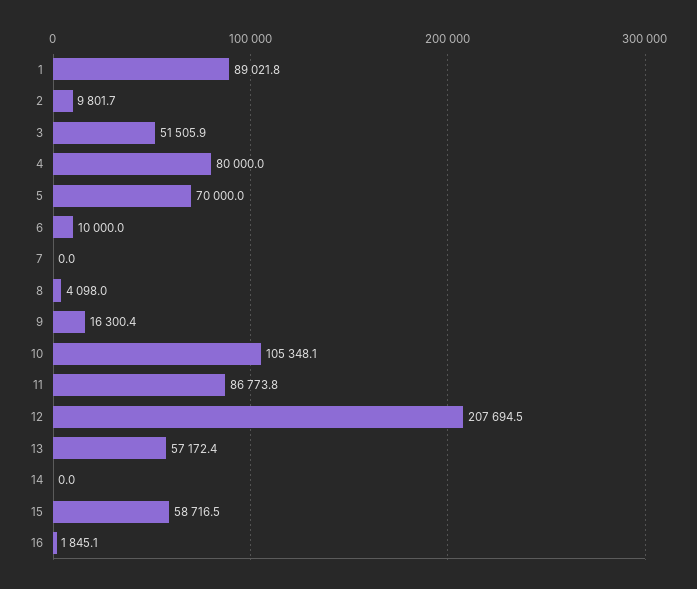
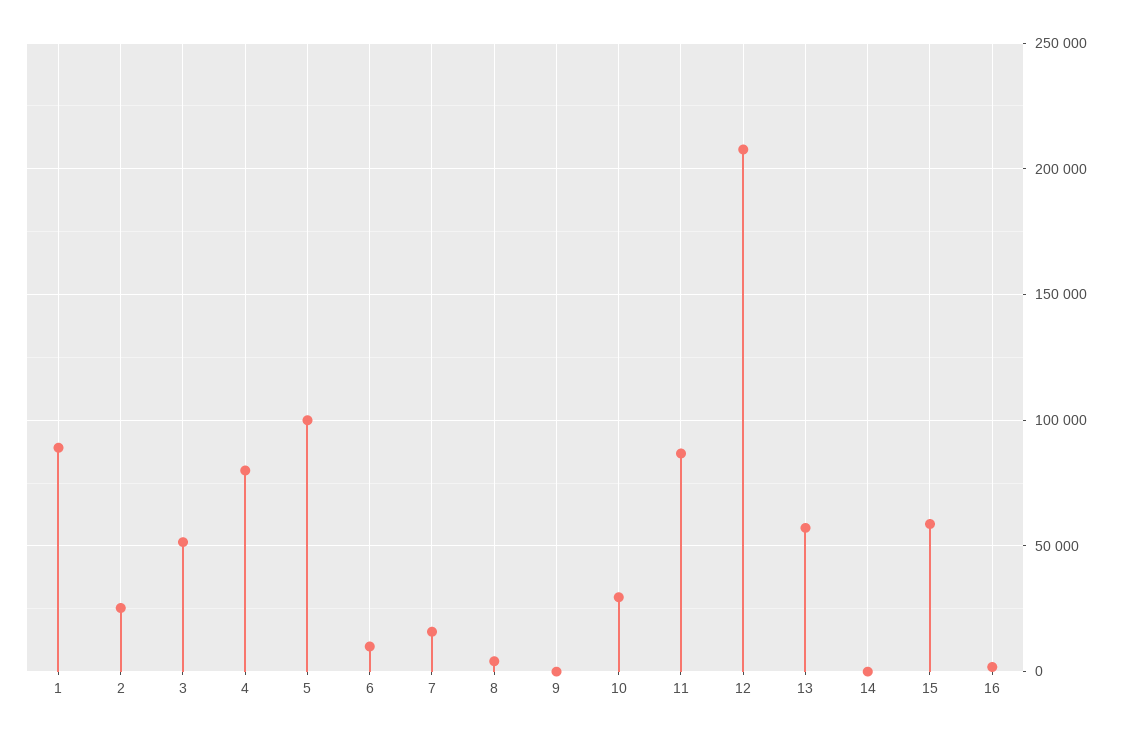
  {
    "1": 89021.8,
-   "2": 9801.7,
+   "2": 25000,
    "3": 51505.9,
    "4": 80000,
-   "5": 70000,
+   "5": 100000,
    "6": 10000,
-   "7": 0,
+   "7": 15000,
    "8": 4098,
-   "9": 16300.4,
+   "9": 0,
-   "10": 105348.1,
+   "10": 30000,
    "11": 86773.8,
    "12": 207694.5,
    "13": 57172.4,
    "14": 0,
    "15": 58716.5,
    "16": 1845.1
  }

